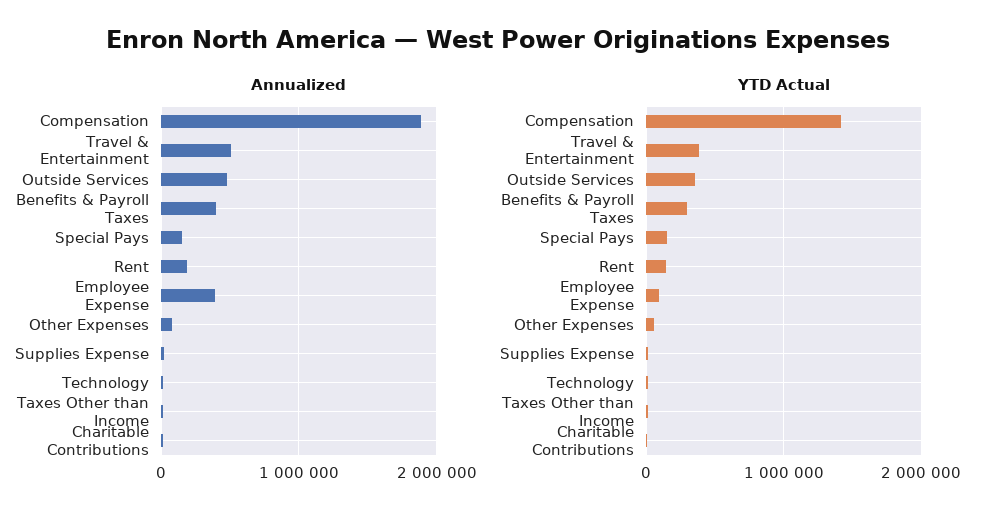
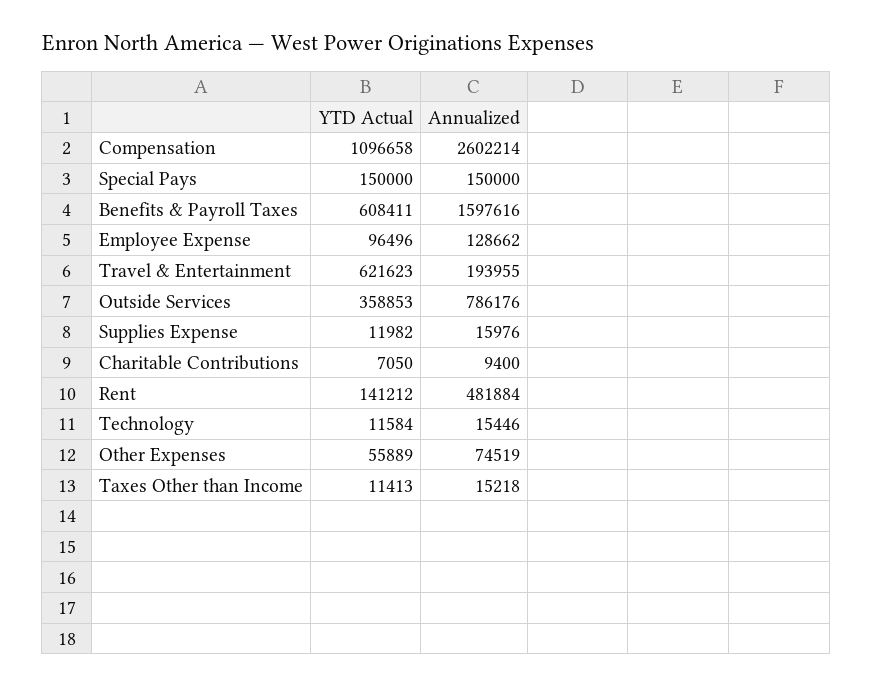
  {
    "Annualized": {
-     "Compensation": 1900000,
+     "Compensation": 2602214,
-     "Travel & Entertainment": 500000,
+     "Travel & Entertainment": 193955,
-     "Outside Services": 500000,
+     "Outside Services": 786176,
-     "Benefits & Payroll Taxes": 400000,
+     "Benefits & Payroll Taxes": 1597616,
      "Special Pays": 150000,
-     "Rent": 200000,
+     "Rent": 481884,
-     "Employee Expense": 400000,
+     "Employee Expense": 128662,
      "Other Expenses": 74519,
      "Supplies Expense": 15976,
      "Technology": 15446,
      "Taxes Other than Income": 15218,
      "Charitable Contributions": 9400
    },
    "YTD Actual": {
-     "Compensation": 1400000,
+     "Compensation": 1096658,
-     "Travel & Entertainment": 400000,
+     "Travel & Entertainment": 621623,
      "Outside Services": 358853,
-     "Benefits & Payroll Taxes": 300000,
+     "Benefits & Payroll Taxes": 608411,
      "Special Pays": 150000,
      "Rent": 141212,
      "Employee Expense": 96496,
      "Other Expenses": 55889,
      "Supplies Expense": 11982,
      "Technology": 11584,
      "Taxes Other than Income": 11413,
      "Charitable Contributions": 7050
    }
  }

